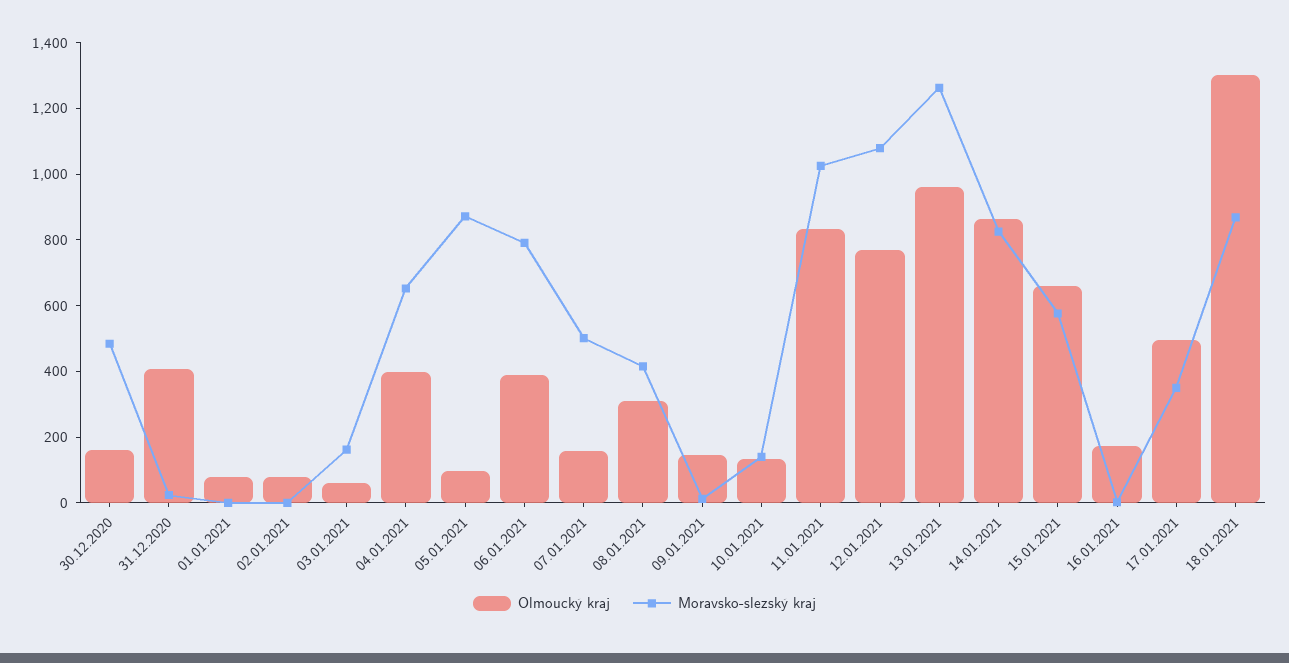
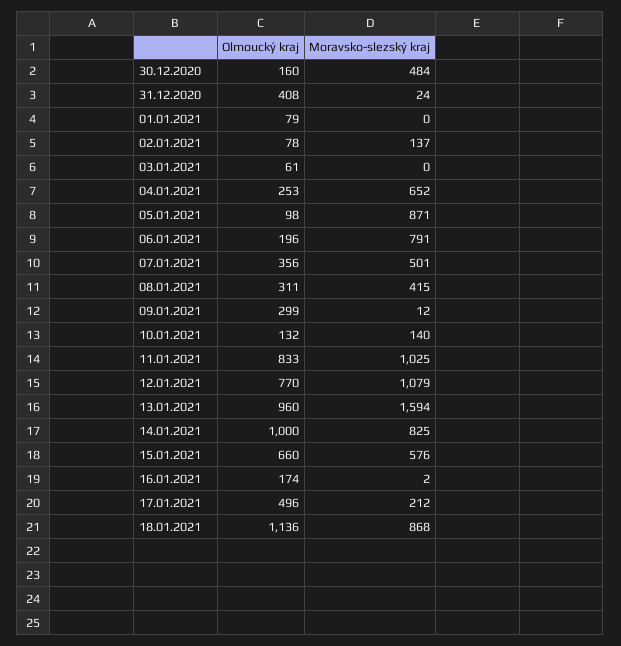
  {
    "Olmoucký kraj": {
      "30.12.2020": 160,
      "31.12.2020": 408,
      "01.01.2021": 79,
      "02.01.2021": 78,
      "03.01.2021": 61,
-     "04.01.2021": 400,
+     "04.01.2021": 253,
      "05.01.2021": 98,
-     "06.01.2021": 400,
+     "06.01.2021": 196,
-     "07.01.2021": 150,
+     "07.01.2021": 356,
      "08.01.2021": 311,
-     "09.01.2021": 150,
+     "09.01.2021": 299,
      "10.01.2021": 132,
      "11.01.2021": 833,
      "12.01.2021": 770,
      "13.01.2021": 960,
-     "14.01.2021": 850,
+     "14.01.2021": 1000,
      "15.01.2021": 660,
      "16.01.2021": 174,
      "17.01.2021": 496,
-     "18.01.2021": 1300
+     "18.01.2021": 1136
    },
    "Moravsko-slezský kraj": {
      "30.12.2020": 484,
      "31.12.2020": 24,
      "01.01.2021": 0,
-     "02.01.2021": 0,
+     "02.01.2021": 137,
-     "03.01.2021": 150,
+     "03.01.2021": 0,
      "04.01.2021": 652,
      "05.01.2021": 871,
      "06.01.2021": 791,
      "07.01.2021": 501,
      "08.01.2021": 415,
      "09.01.2021": 12,
      "10.01.2021": 140,
      "11.01.2021": 1025,
      "12.01.2021": 1079,
-     "13.01.2021": 1250,
+     "13.01.2021": 1594,
      "14.01.2021": 825,
      "15.01.2021": 576,
      "16.01.2021": 2,
-     "17.01.2021": 350,
+     "17.01.2021": 212,
      "18.01.2021": 868
    }
  }

